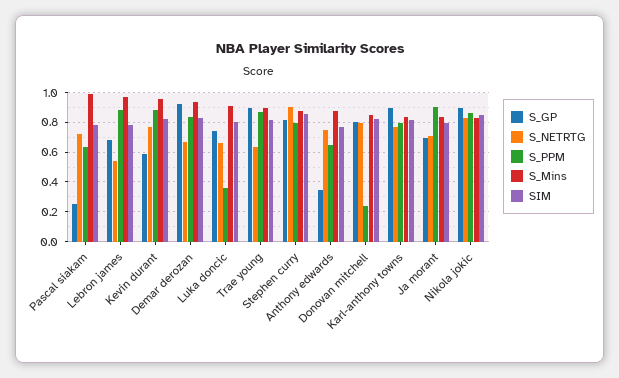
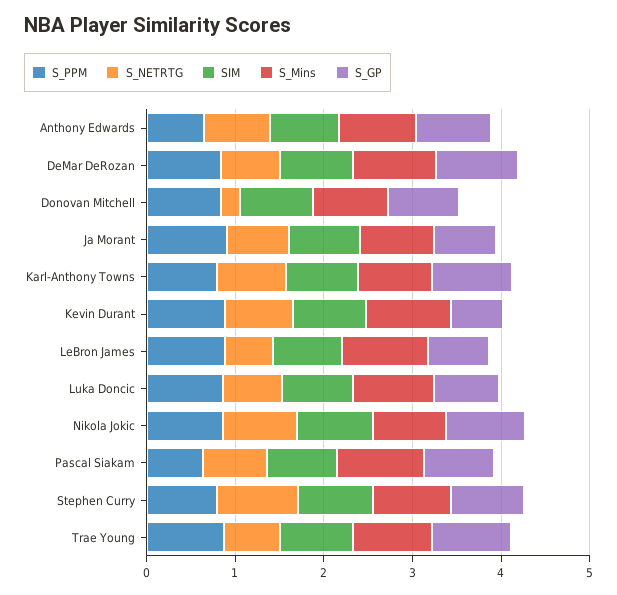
  {
    "S_GP": {
-     "Pascal siakam": 0.25,
+     "Pascal siakam": 0.8,
      "Lebron james": 0.7,
      "Kevin durant": 0.6,
      "Demar derozan": 0.9,
      "Luka doncic": 0.75,
      "Trae young": 0.9,
      "Stephen curry": 0.8,
-     "Anthony edwards": 0.35,
+     "Anthony edwards": 0.8,
      "Donovan mitchell": 0.8,
      "Karl-anthony towns": 0.9,
      "Ja morant": 0.7,
      "Nikola jokic": 0.9
    },
    "S_NETRTG": {
      "Pascal siakam": 0.7,
      "Lebron james": 0.55,
      "Kevin durant": 0.75,
      "Demar derozan": 0.65,
      "Luka doncic": 0.65,
      "Trae young": 0.65,
      "Stephen curry": 0.9,
      "Anthony edwards": 0.75,
-     "Donovan mitchell": 0.8,
+     "Donovan mitchell": 0.2,
      "Karl-anthony towns": 0.75,
      "Ja morant": 0.7,
      "Nikola jokic": 0.85
    },
    "S_PPM": {
      "Pascal siakam": 0.65,
      "Lebron james": 0.9,
      "Kevin durant": 0.9,
      "Demar derozan": 0.85,
-     "Luka doncic": 0.35,
+     "Luka doncic": 0.8,
      "Trae young": 0.85,
      "Stephen curry": 0.8,
      "Anthony edwards": 0.65,
-     "Donovan mitchell": 0.25,
+     "Donovan mitchell": 0.8,
      "Karl-anthony towns": 0.8,
      "Ja morant": 0.9,
      "Nikola jokic": 0.85
    },
    "S_Mins": {
      "Pascal siakam": 1,
      "Lebron james": 0.95,
      "Kevin durant": 0.95,
      "Demar derozan": 0.95,
      "Luka doncic": 0.9,
      "Trae young": 0.9,
      "Stephen curry": 0.9,
      "Anthony edwards": 0.85,
      "Donovan mitchell": 0.85,
      "Karl-anthony towns": 0.85,
      "Ja morant": 0.85,
      "Nikola jokic": 0.85
    },
    "SIM": {
      "Pascal siakam": 0.8,
      "Lebron james": 0.8,
      "Kevin durant": 0.8,
      "Demar derozan": 0.85,
      "Luka doncic": 0.8,
      "Trae young": 0.8,
      "Stephen curry": 0.85,
      "Anthony edwards": 0.75,
      "Donovan mitchell": 0.8,
      "Karl-anthony towns": 0.8,
      "Ja morant": 0.8,
      "Nikola jokic": 0.85
    }
  }

